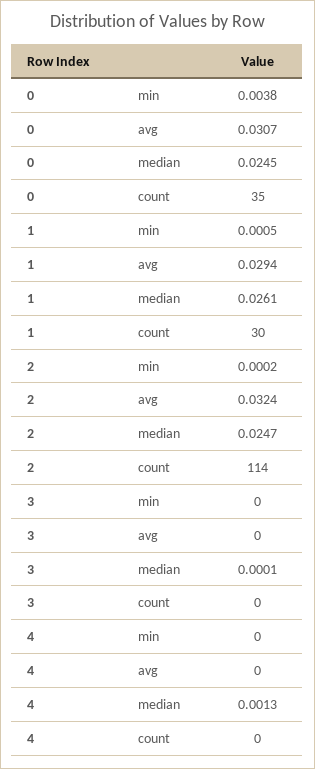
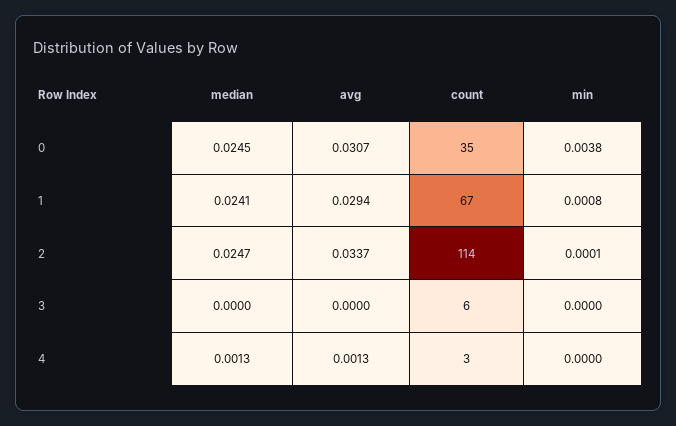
  {
    "0": {
      "min": 0.0038,
      "avg": 0.0307,
      "median": 0.0245,
      "count": 35
    },
    "1": {
-     "min": 0.0005,
+     "min": 0.0008,
      "avg": 0.0294,
-     "median": 0.0261,
+     "median": 0.0241,
-     "count": 30
+     "count": 67
    },
    "2": {
-     "min": 0.0002,
+     "min": 0.0001,
-     "avg": 0.0324,
+     "avg": 0.0337,
      "median": 0.0247,
      "count": 114
    },
    "3": {
      "min": 0,
      "avg": 0,
-     "median": 0.0001,
+     "median": 0,
-     "count": 0
+     "count": 6
    },
    "4": {
      "min": 0,
-     "avg": 0,
+     "avg": 0.0013,
      "median": 0.0013,
-     "count": 0
+     "count": 3
    }
  }

